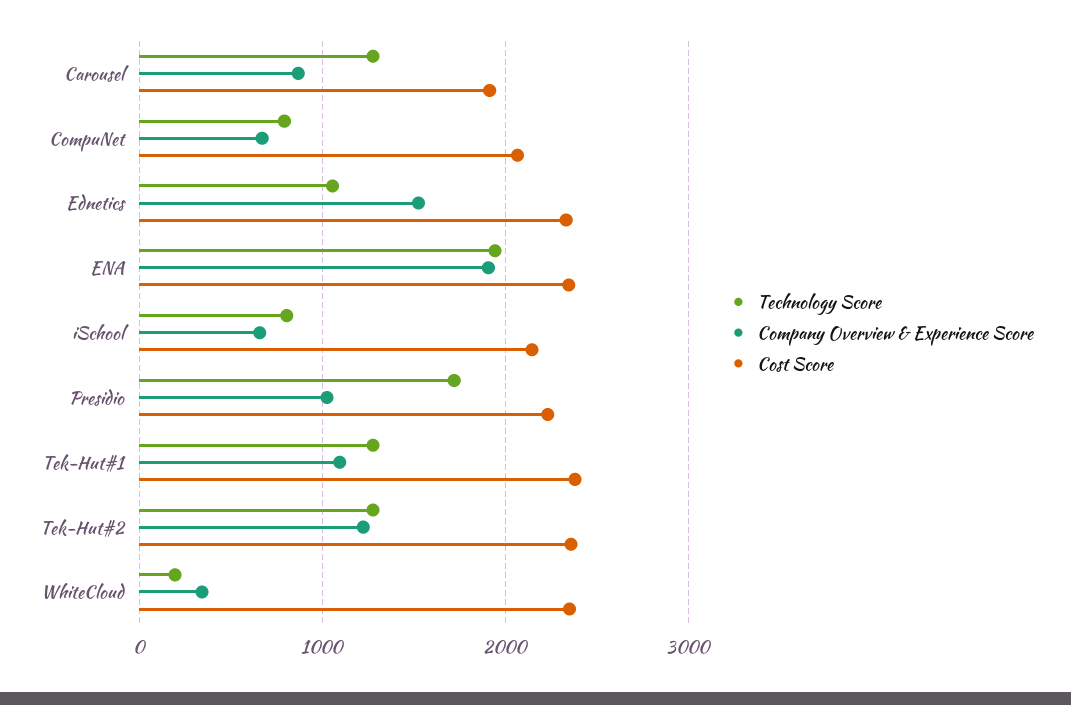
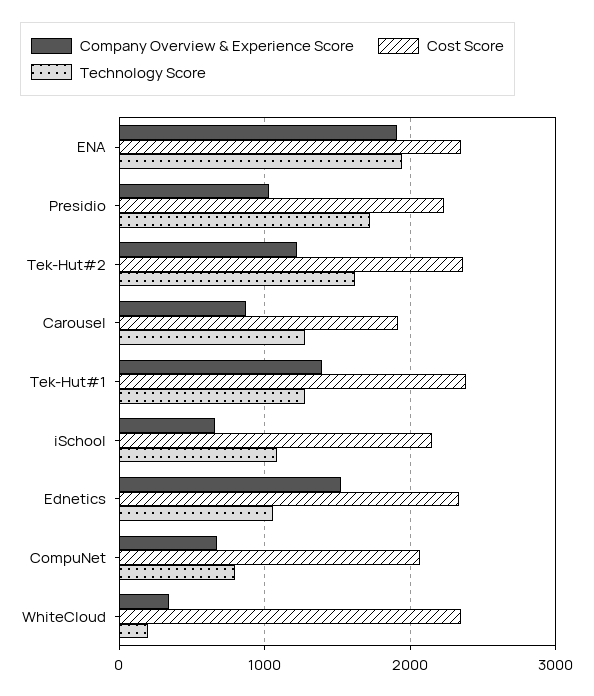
  {
    "Technology Score": {
      "Carousel": 1300,
      "CompuNet": 800,
      "Ednetics": 1100,
      "ENA": 1900,
-     "iSchool": 800,
+     "iSchool": 1100,
      "Presidio": 1700,
      "Tek-Hut#1": 1300,
-     "Tek-Hut#2": 1300,
+     "Tek-Hut#2": 1600,
      "WhiteCloud": 200
    },
    "Company Overview & Experience Score": {
      "Carousel": 900,
      "CompuNet": 700,
      "Ednetics": 1500,
      "ENA": 1900,
      "iSchool": 700,
      "Presidio": 1000,
-     "Tek-Hut#1": 1100,
+     "Tek-Hut#1": 1400,
      "Tek-Hut#2": 1200,
      "WhiteCloud": 300
    },
    "Cost Score": {
      "Carousel": 1900,
      "CompuNet": 2100,
      "Ednetics": 2300,
      "ENA": 2300,
      "iSchool": 2100,
      "Presidio": 2200,
      "Tek-Hut#1": 2400,
      "Tek-Hut#2": 2400,
      "WhiteCloud": 2400
    }
  }

